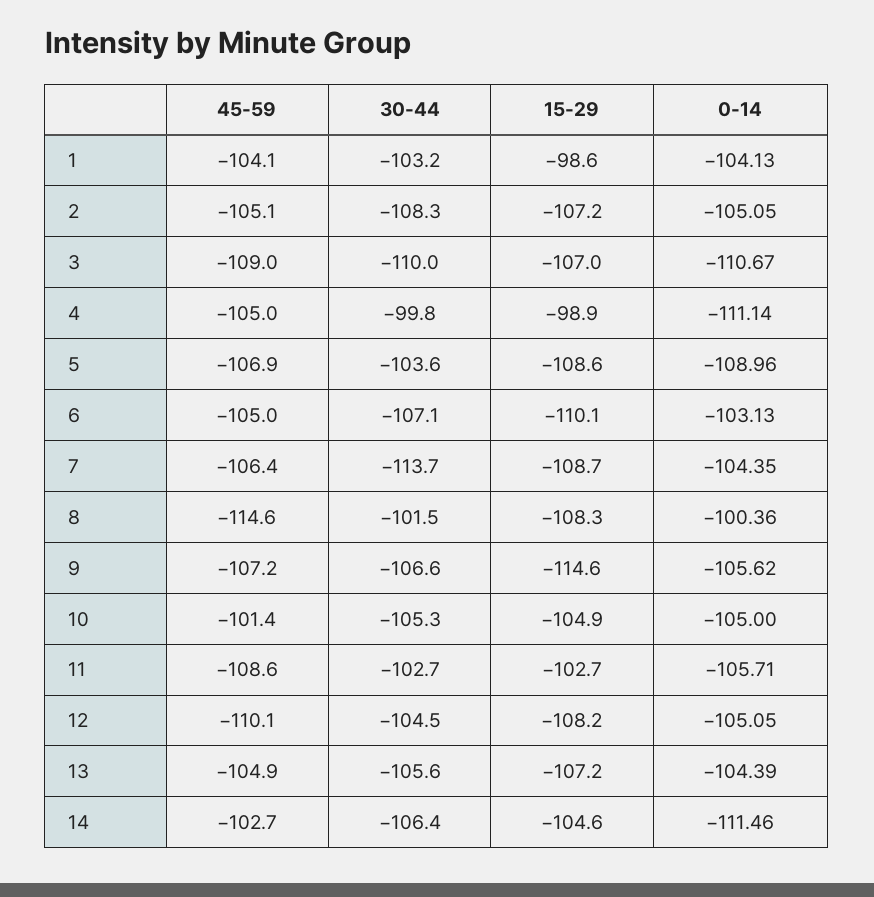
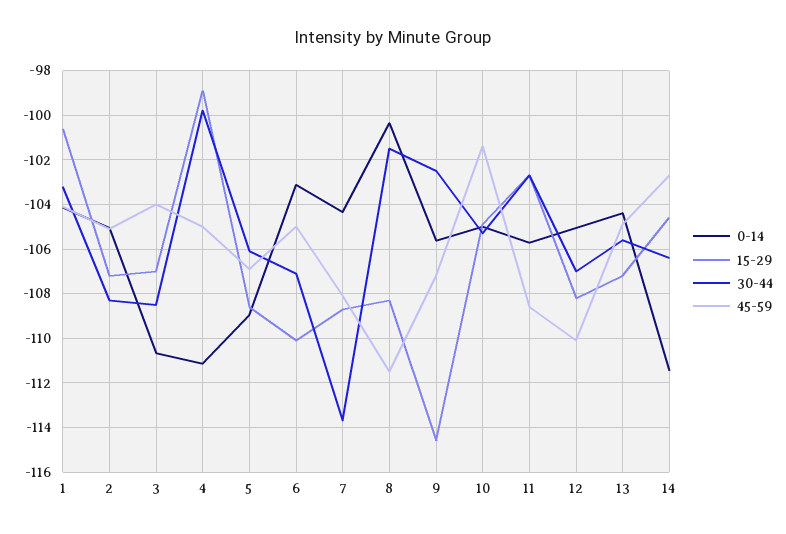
  {
    "45-59": {
      "1": -104.1,
      "2": -105.1,
-     "3": -109,
+     "3": -104,
      "4": -105,
      "5": -106.9,
      "6": -105,
-     "7": -106.4,
+     "7": -108,
-     "8": -114.6,
+     "8": -111.5,
      "9": -107.2,
      "10": -101.4,
      "11": -108.6,
      "12": -110.1,
      "13": -104.9,
      "14": -102.7
    },
    "30-44": {
      "1": -103.2,
      "2": -108.3,
-     "3": -110,
+     "3": -108.5,
      "4": -99.8,
-     "5": -103.6,
+     "5": -106,
      "6": -107.1,
      "7": -113.7,
      "8": -101.5,
-     "9": -106.6,
+     "9": -102.5,
      "10": -105.3,
      "11": -102.7,
-     "12": -104.5,
+     "12": -107,
      "13": -105.6,
      "14": -106.4
    },
    "15-29": {
-     "1": -98.6,
+     "1": -100.5,
      "2": -107.2,
      "3": -107,
      "4": -98.9,
      "5": -108.6,
      "6": -110.1,
      "7": -108.7,
      "8": -108.3,
      "9": -114.6,
      "10": -104.9,
      "11": -102.7,
      "12": -108.2,
      "13": -107.2,
      "14": -104.6
    },
    "0-14": {
      "1": -104.13,
      "2": -105.05,
      "3": -110.67,
      "4": -111.14,
      "5": -108.96,
      "6": -103.13,
      "7": -104.35,
      "8": -100.36,
      "9": -105.62,
      "10": -105,
      "11": -105.71,
      "12": -105.05,
      "13": -104.39,
      "14": -111.46
    }
  }

